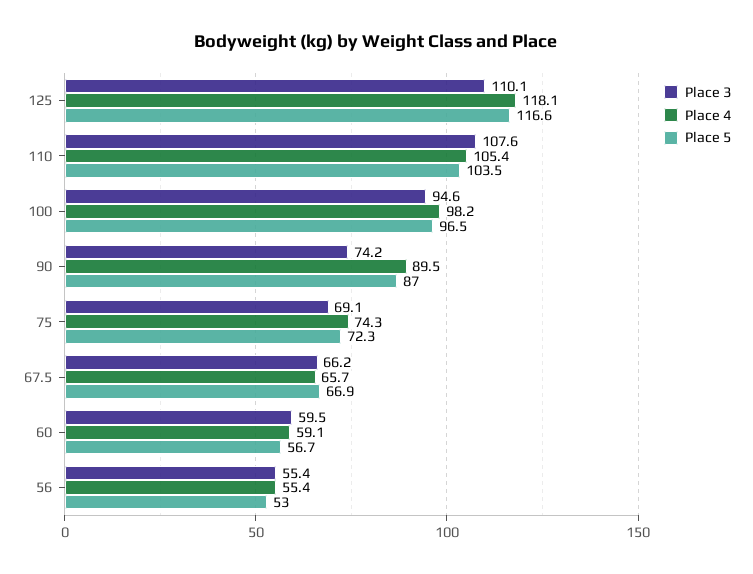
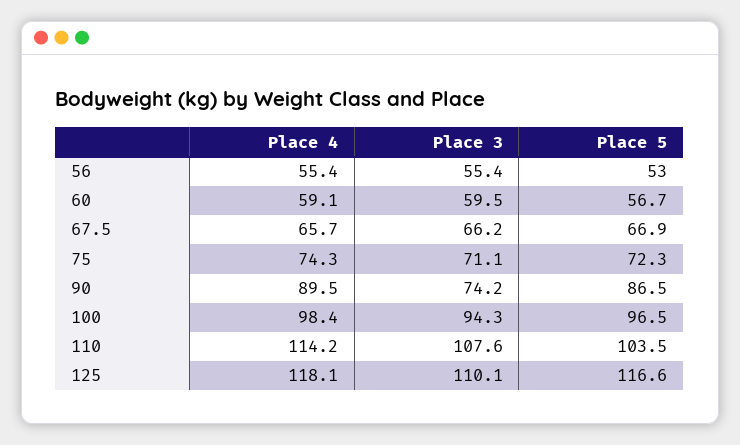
  {
    "Place 3": {
      "125": 110.1,
      "110": 107.6,
-     "100": 94.6,
+     "100": 94.3,
      "90": 74.2,
-     "75": 69.1,
+     "75": 71.1,
      "67.5": 66.2,
      "60": 59.5,
      "56": 55.4
    },
    "Place 4": {
      "125": 118.1,
-     "110": 105.4,
+     "110": 114.2,
-     "100": 98.2,
+     "100": 98.4,
      "90": 89.5,
      "75": 74.3,
      "67.5": 65.7,
      "60": 59.1,
      "56": 55.4
    },
    "Place 5": {
      "125": 116.6,
      "110": 103.5,
      "100": 96.5,
-     "90": 87,
+     "90": 86.5,
      "75": 72.3,
      "67.5": 66.9,
      "60": 56.7,
      "56": 53
    }
  }

